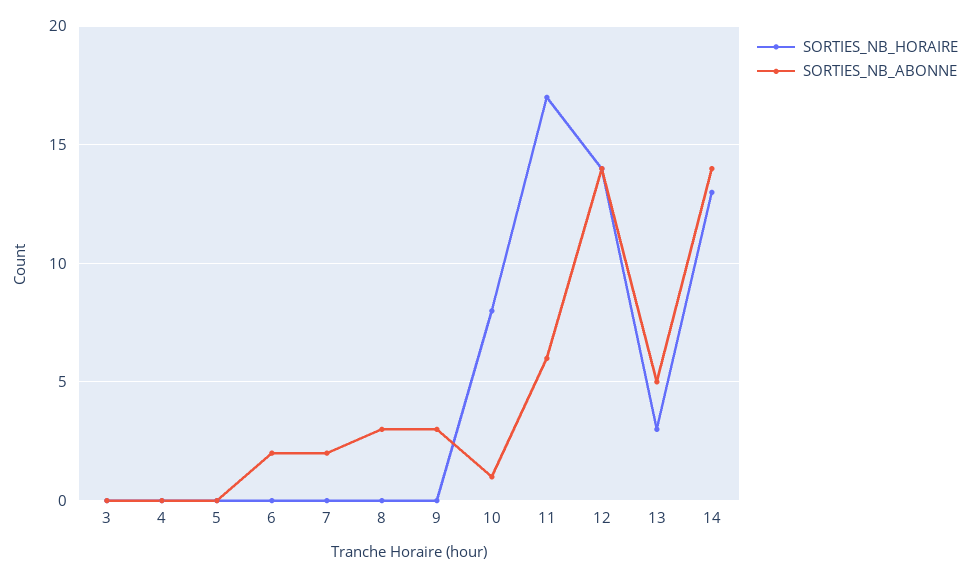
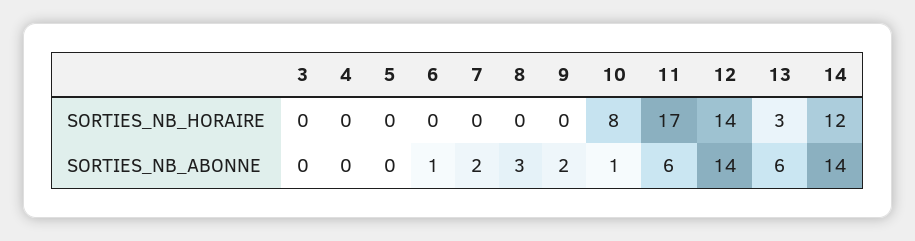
  {
    "SORTIES_NB_HORAIRE": {
      "3": 0,
      "4": 0,
      "5": 0,
      "6": 0,
      "7": 0,
      "8": 0,
      "9": 0,
      "10": 8,
      "11": 17,
      "12": 14,
      "13": 3,
-     "14": 13
+     "14": 12
    },
    "SORTIES_NB_ABONNE": {
      "3": 0,
      "4": 0,
      "5": 0,
-     "6": 2,
+     "6": 1,
      "7": 2,
      "8": 3,
-     "9": 3,
+     "9": 2,
      "10": 1,
      "11": 6,
      "12": 14,
-     "13": 5,
+     "13": 6,
      "14": 14
    }
  }

